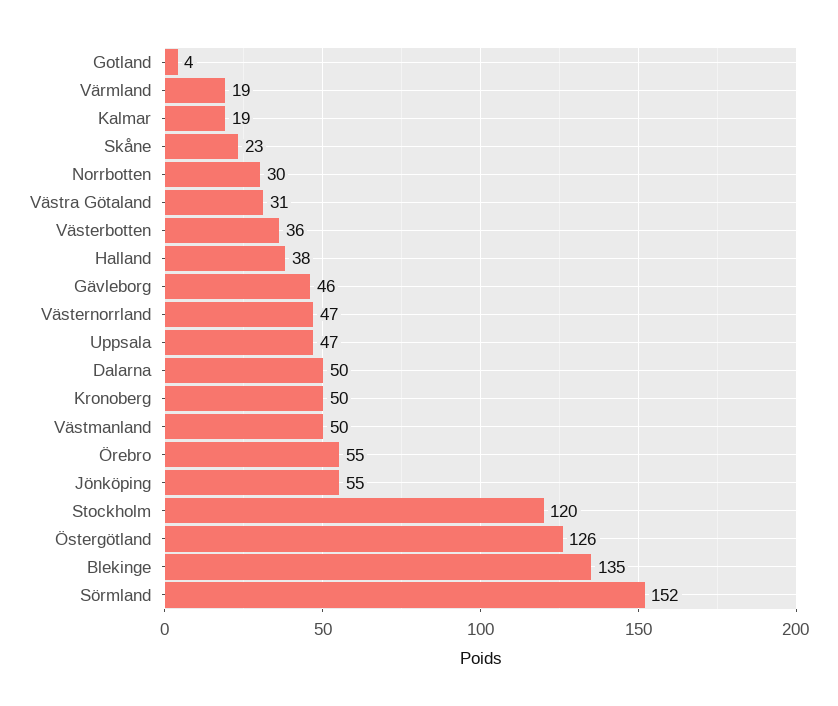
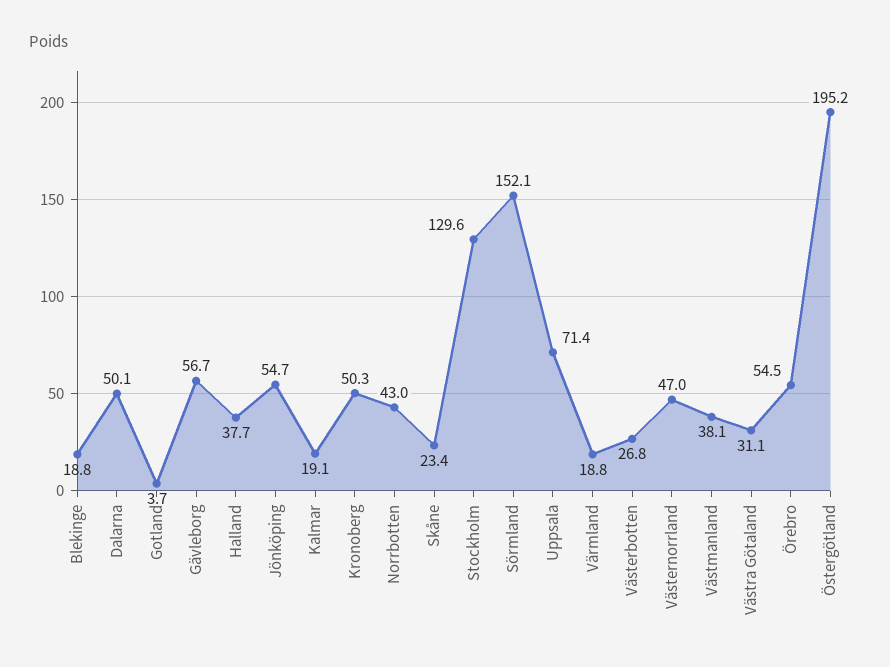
  {
    "Gotland": 3.7,
    "Värmland": 18.8,
    "Kalmar": 19.1,
    "Skåne": 23.4,
-   "Norrbotten": 30,
+   "Norrbotten": 43,
    "Västra Götaland": 31.1,
-   "Västerbotten": 36,
+   "Västerbotten": 26.8,
    "Halland": 37.7,
-   "Gävleborg": 46,
+   "Gävleborg": 56.7,
    "Västernorrland": 47,
-   "Uppsala": 47,
+   "Uppsala": 71.4,
    "Dalarna": 50.1,
    "Kronoberg": 50.3,
-   "Västmanland": 50,
+   "Västmanland": 38.1,
    "Örebro": 54.5,
    "Jönköping": 54.7,
-   "Stockholm": 120,
+   "Stockholm": 129.6,
-   "Östergötland": 126,
+   "Östergötland": 195.2,
-   "Blekinge": 135,
+   "Blekinge": 18.8,
    "Sörmland": 152.1
  }

